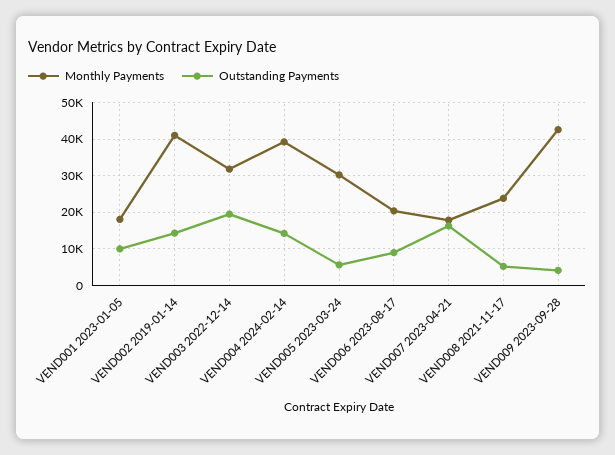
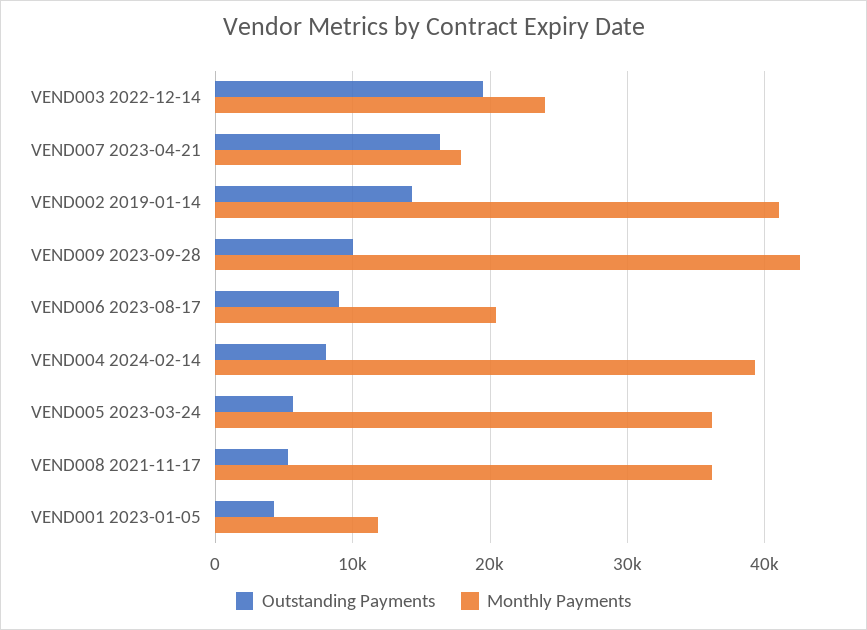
  {
    "Monthly Payments": {
-     "VEND001 2023-01-05": 18000,
+     "VEND001 2023-01-05": 12000,
      "VEND002 2019-01-14": 41000,
-     "VEND003 2022-12-14": 32000,
+     "VEND003 2022-12-14": 24000,
      "VEND004 2024-02-14": 39000,
-     "VEND005 2023-03-24": 30000,
+     "VEND005 2023-03-24": 36000,
      "VEND006 2023-08-17": 20000,
      "VEND007 2023-04-21": 18000,
-     "VEND008 2021-11-17": 24000,
+     "VEND008 2021-11-17": 36000,
      "VEND009 2023-09-28": 43000
    },
    "Outstanding Payments": {
-     "VEND001 2023-01-05": 10000,
+     "VEND001 2023-01-05": 4000,
      "VEND002 2019-01-14": 14000,
      "VEND003 2022-12-14": 19000,
-     "VEND004 2024-02-14": 14000,
+     "VEND004 2024-02-14": 8000,
      "VEND005 2023-03-24": 6000,
      "VEND006 2023-08-17": 9000,
      "VEND007 2023-04-21": 16000,
      "VEND008 2021-11-17": 5000,
-     "VEND009 2023-09-28": 4000
+     "VEND009 2023-09-28": 10000
    }
  }

